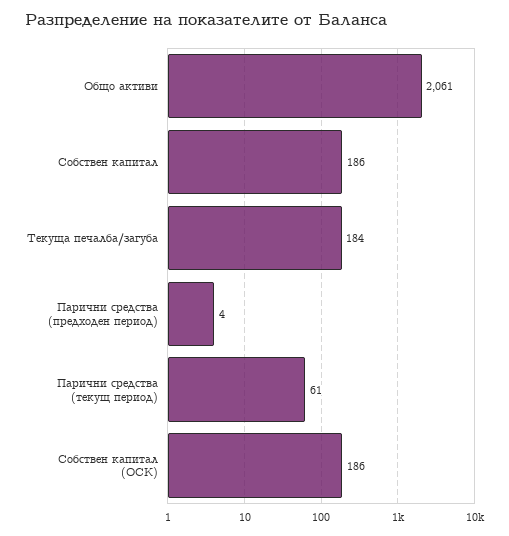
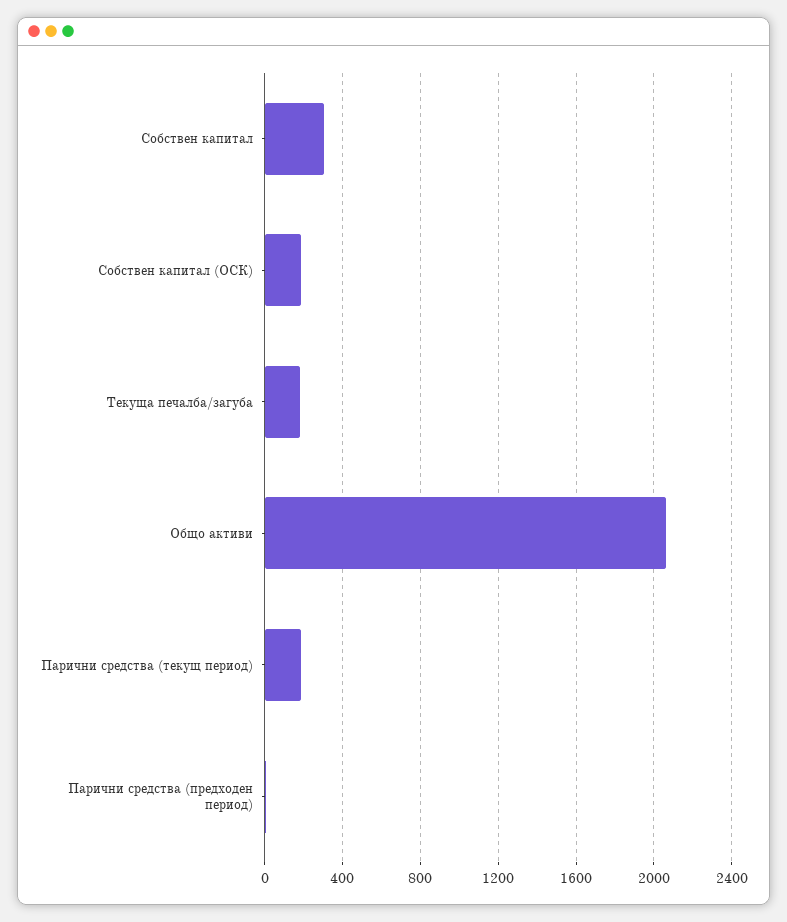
  {
    "Общо активи": 2061,
-   "Собствен капитал": 186,
+   "Собствен капитал": 300,
    "Текуща печалба/загуба": 184,
    "Парични средства (предходен период)": 4,
-   "Парични средства (текущ период)": 61,
+   "Парични средства (текущ период)": 200,
    "Собствен капитал (ОСК)": 186
  }

